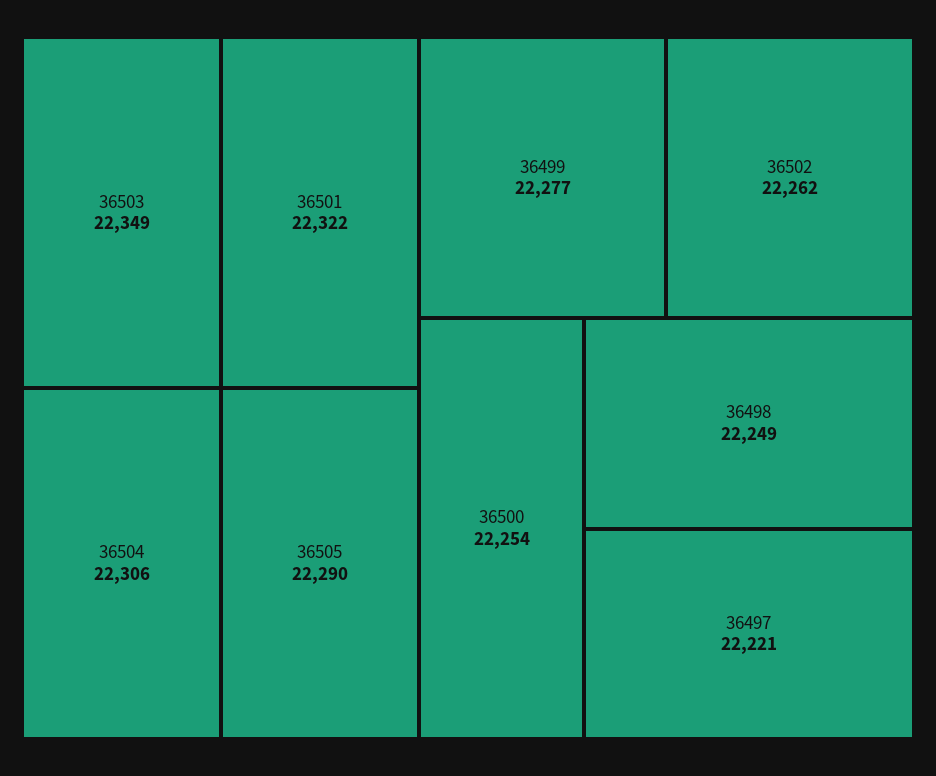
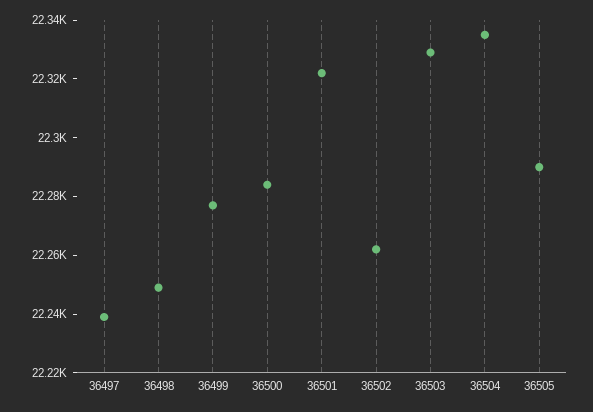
  {
-   "36503": 22349,
+   "36503": 22330,
    "36501": 22322,
-   "36504": 22306,
+   "36504": 22335,
    "36505": 22290,
    "36499": 22277,
    "36502": 22262,
-   "36500": 22254,
+   "36500": 22285,
    "36498": 22249,
-   "36497": 22221
+   "36497": 22240
  }

